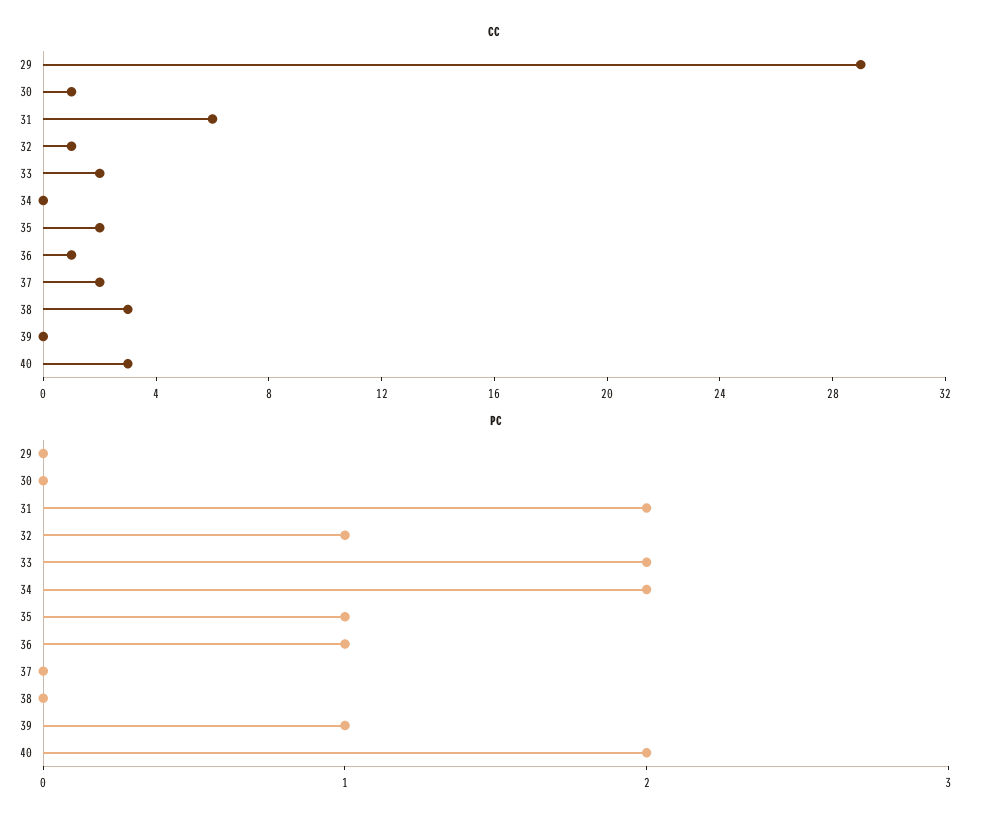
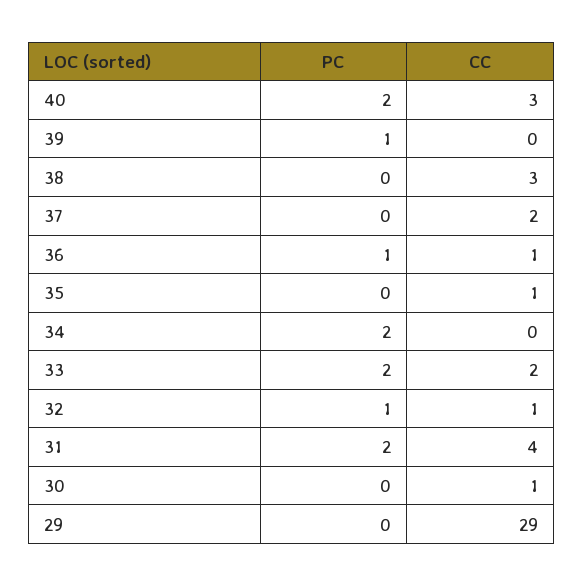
  {
    "CC": {
      "29": 29,
      "30": 1,
-     "31": 6,
+     "31": 4,
      "32": 1,
      "33": 2,
      "34": 0,
-     "35": 2,
+     "35": 1,
      "36": 1,
      "37": 2,
      "38": 3,
      "39": 0,
      "40": 3
    },
    "PC": {
      "29": 0,
      "30": 0,
      "31": 2,
      "32": 1,
      "33": 2,
      "34": 2,
-     "35": 1,
+     "35": 0,
      "36": 1,
      "37": 0,
      "38": 0,
      "39": 1,
      "40": 2
    }
  }

